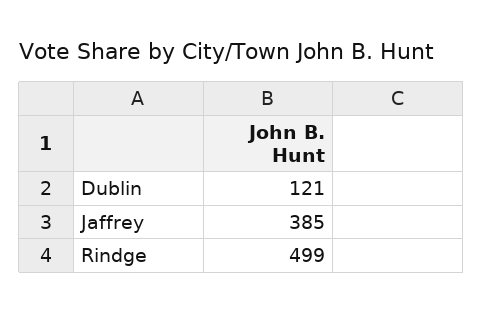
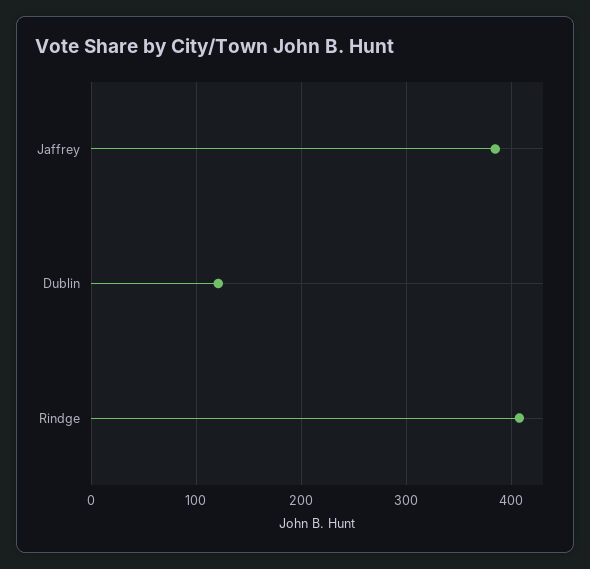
  {
    "Dublin": 121,
    "Jaffrey": 385,
-   "Rindge": 499
+   "Rindge": 410
  }

